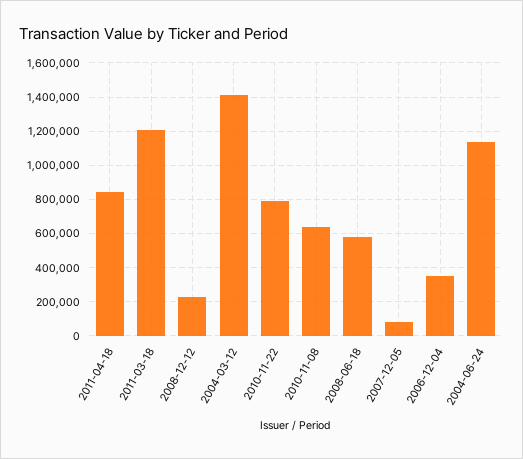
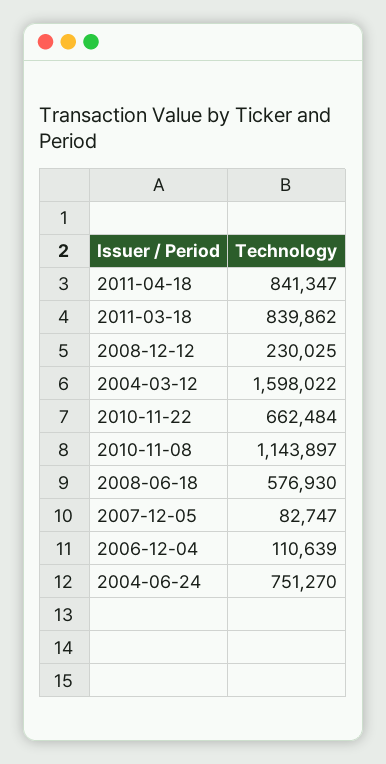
  {
    "2011-04-18": 841347,
-   "2011-03-18": 1200000,
+   "2011-03-18": 839862,
    "2008-12-12": 230025,
-   "2004-03-12": 1400000,
+   "2004-03-12": 1598022,
-   "2010-11-22": 800000,
+   "2010-11-22": 662484,
-   "2010-11-08": 650000,
+   "2010-11-08": 1143897,
    "2008-06-18": 576930,
    "2007-12-05": 82747,
-   "2006-12-04": 350000,
+   "2006-12-04": 110639,
-   "2004-06-24": 1150000
+   "2004-06-24": 751270
  }

